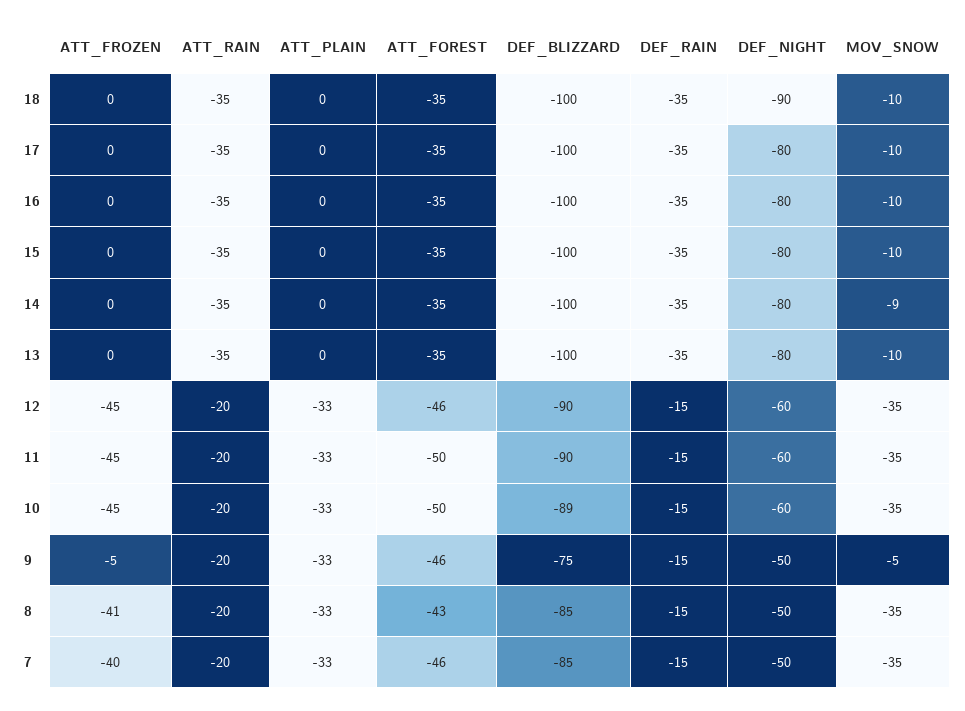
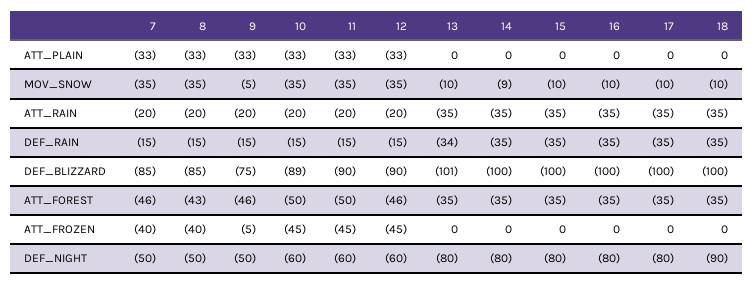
  {
    "ATT_FROZEN": {
      "18": 0,
      "17": 0,
      "16": 0,
      "15": 0,
      "14": 0,
      "13": 0,
      "12": -45,
      "11": -45,
      "10": -45,
      "9": -5,
-     "8": -41,
+     "8": -40,
      "7": -40
    },
    "ATT_RAIN": {
      "18": -35,
      "17": -35,
      "16": -35,
      "15": -35,
      "14": -35,
      "13": -35,
      "12": -20,
      "11": -20,
      "10": -20,
      "9": -20,
      "8": -20,
      "7": -20
    },
    "ATT_PLAIN": {
      "18": 0,
      "17": 0,
      "16": 0,
      "15": 0,
      "14": 0,
      "13": 0,
      "12": -33,
      "11": -33,
      "10": -33,
      "9": -33,
      "8": -33,
      "7": -33
    },
    "ATT_FOREST": {
      "18": -35,
      "17": -35,
      "16": -35,
      "15": -35,
      "14": -35,
      "13": -35,
      "12": -46,
      "11": -50,
      "10": -50,
      "9": -46,
      "8": -43,
      "7": -46
    },
    "DEF_BLIZZARD": {
      "18": -100,
      "17": -100,
      "16": -100,
      "15": -100,
      "14": -100,
-     "13": -100,
+     "13": -101,
      "12": -90,
      "11": -90,
      "10": -89,
      "9": -75,
      "8": -85,
      "7": -85
    },
    "DEF_RAIN": {
      "18": -35,
      "17": -35,
      "16": -35,
      "15": -35,
      "14": -35,
-     "13": -35,
+     "13": -34,
      "12": -15,
      "11": -15,
      "10": -15,
      "9": -15,
      "8": -15,
      "7": -15
    },
    "DEF_NIGHT": {
      "18": -90,
      "17": -80,
      "16": -80,
      "15": -80,
      "14": -80,
      "13": -80,
      "12": -60,
      "11": -60,
      "10": -60,
      "9": -50,
      "8": -50,
      "7": -50
    },
    "MOV_SNOW": {
      "18": -10,
      "17": -10,
      "16": -10,
      "15": -10,
      "14": -9,
      "13": -10,
      "12": -35,
      "11": -35,
      "10": -35,
      "9": -5,
      "8": -35,
      "7": -35
    }
  }

